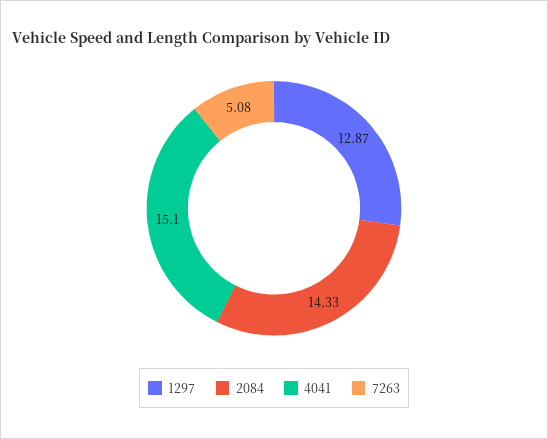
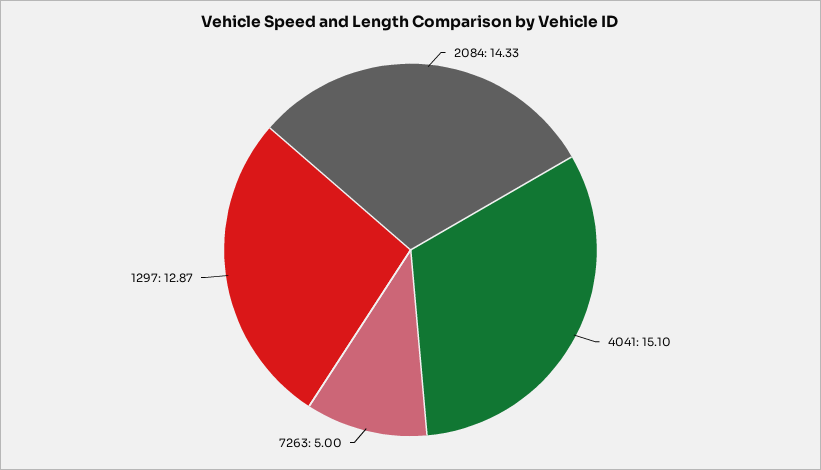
  {
    "1297": 12.87,
    "2084": 14.33,
    "4041": 15.1,
-   "7263": 5.08
+   "7263": 5
  }

